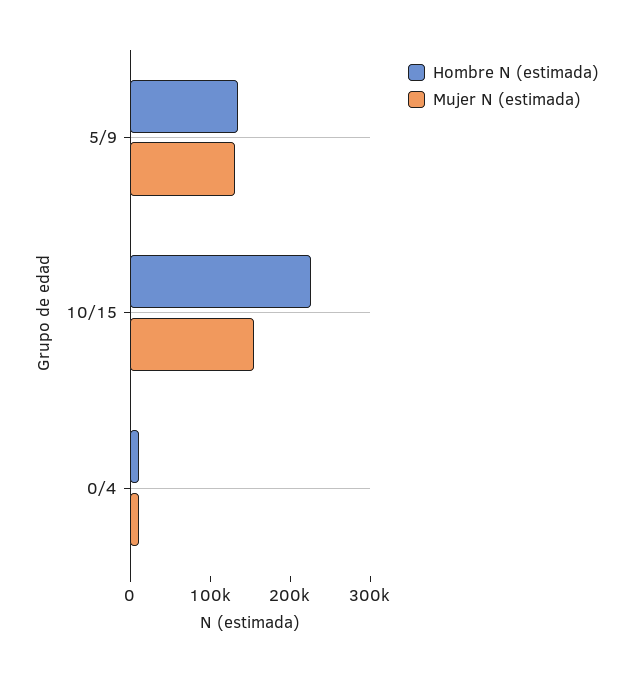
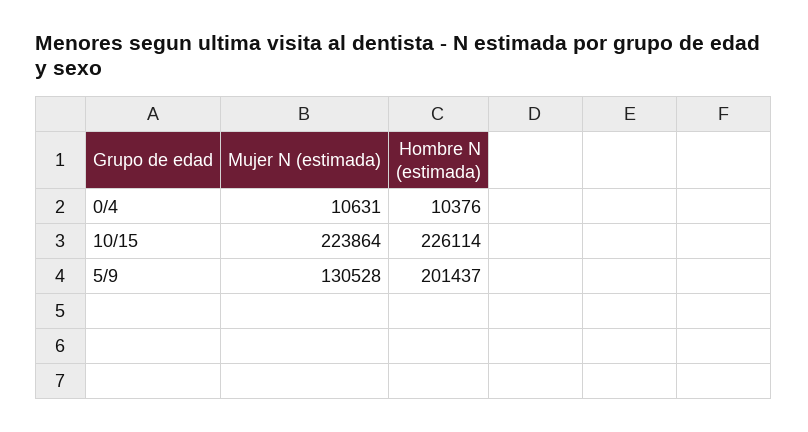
  {
    "Hombre N (estimada)": {
-     "5/9": 140000,
+     "5/9": 201437,
      "10/15": 226114,
      "0/4": 10376
    },
    "Mujer N (estimada)": {
      "5/9": 130528,
-     "10/15": 160000,
+     "10/15": 223864,
      "0/4": 10631
    }
  }

